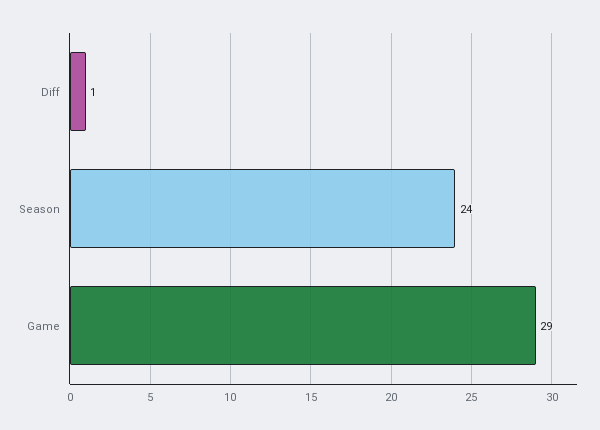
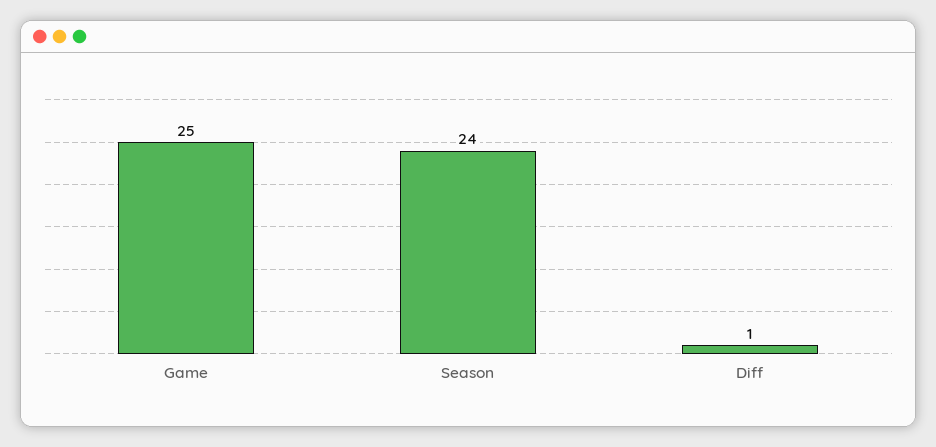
  {
    "Diff": 1,
    "Season": 24,
-   "Game": 29
+   "Game": 25
  }

